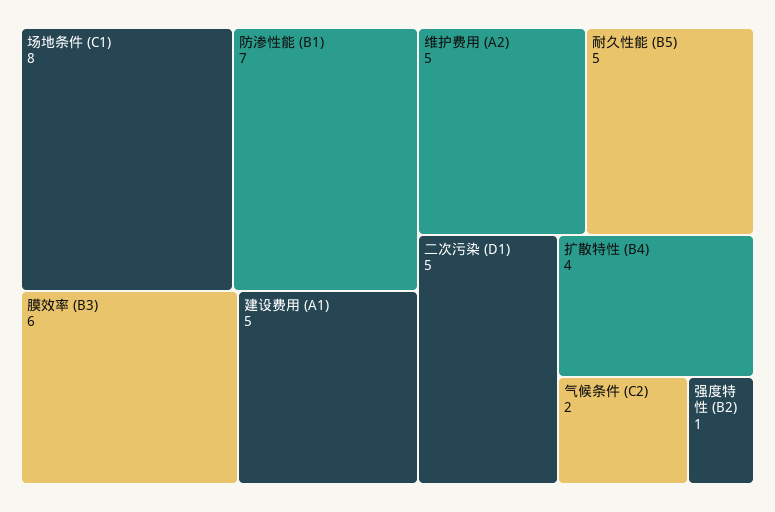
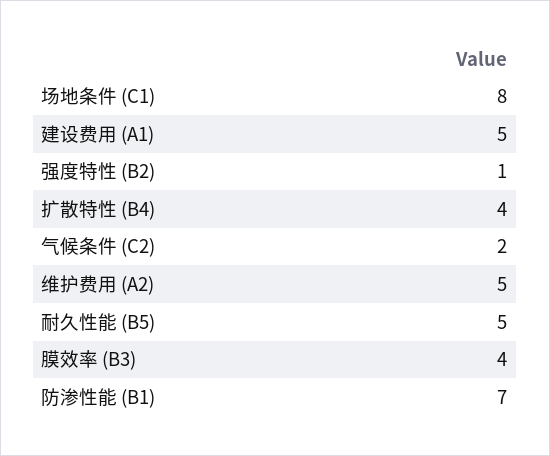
  {
    "场地条件 (C1)": 8,
    "防渗性能 (B1)": 7,
-   "膜效率 (B3)": 6,
+   "膜效率 (B3)": 4,
    "建设费用 (A1)": 5,
    "维护费用 (A2)": 5,
    "耐久性能 (B5)": 5,
-   "二次污染 (D1)": 5,
    "扩散特性 (B4)": 4,
    "气候条件 (C2)": 2,
    "强度特性 (B2)": 1
  }

